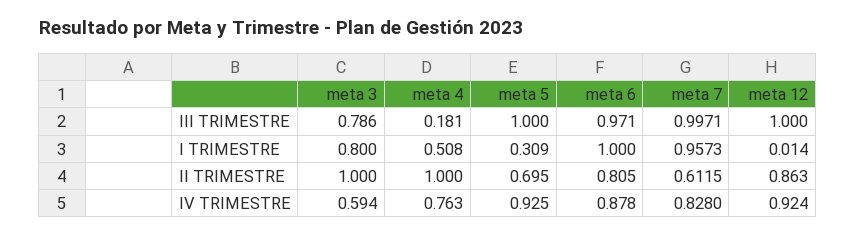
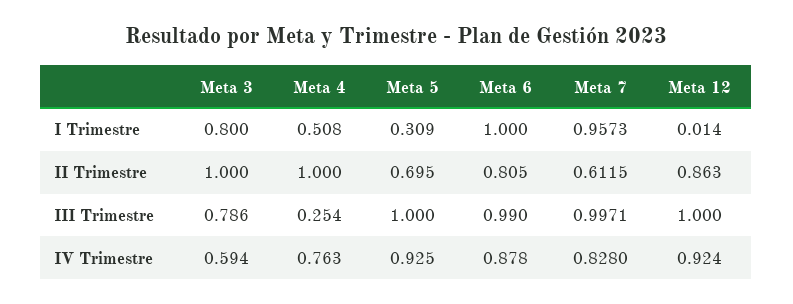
  {
    "meta 3": {
      "III TRIMESTRE": 0.786,
      "I TRIMESTRE": 0.8,
      "II TRIMESTRE": 1,
      "IV TRIMESTRE": 0.594
    },
    "meta 4": {
-     "III TRIMESTRE": 0.181,
+     "III TRIMESTRE": 0.254,
      "I TRIMESTRE": 0.508,
      "II TRIMESTRE": 1,
      "IV TRIMESTRE": 0.763
    },
    "meta 5": {
      "III TRIMESTRE": 1,
      "I TRIMESTRE": 0.309,
      "II TRIMESTRE": 0.695,
      "IV TRIMESTRE": 0.925
    },
    "meta 6": {
-     "III TRIMESTRE": 0.971,
+     "III TRIMESTRE": 0.99,
      "I TRIMESTRE": 1,
      "II TRIMESTRE": 0.805,
      "IV TRIMESTRE": 0.878
    },
    "meta 7": {
      "III TRIMESTRE": 0.9971,
      "I TRIMESTRE": 0.9573,
      "II TRIMESTRE": 0.6115,
      "IV TRIMESTRE": 0.828
    },
    "meta 12": {
      "III TRIMESTRE": 1,
      "I TRIMESTRE": 0.014,
      "II TRIMESTRE": 0.863,
      "IV TRIMESTRE": 0.924
    }
  }

